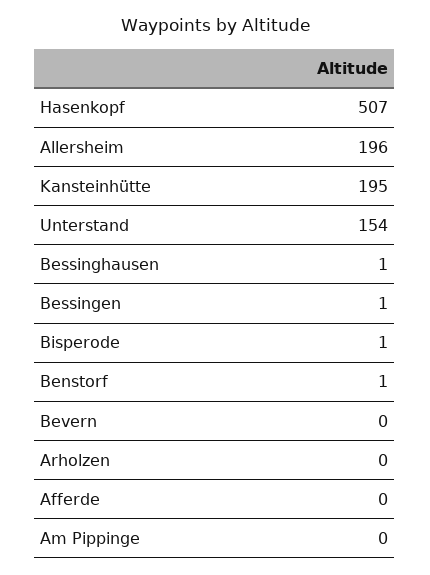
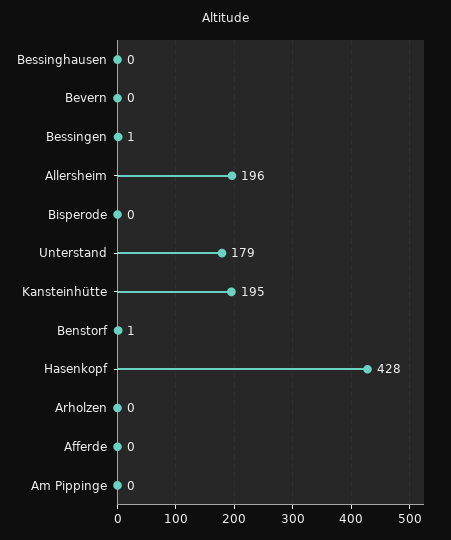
  {
-   "Hasenkopf": 507,
+   "Hasenkopf": 428,
    "Allersheim": 196,
    "Kansteinhütte": 195,
-   "Unterstand": 154,
+   "Unterstand": 179,
-   "Bessinghausen": 1,
+   "Bessinghausen": 0,
    "Bessingen": 1,
-   "Bisperode": 1,
+   "Bisperode": 0,
    "Benstorf": 1,
    "Bevern": 0,
    "Arholzen": 0,
    "Afferde": 0,
    "Am Pippinge": 0
  }

